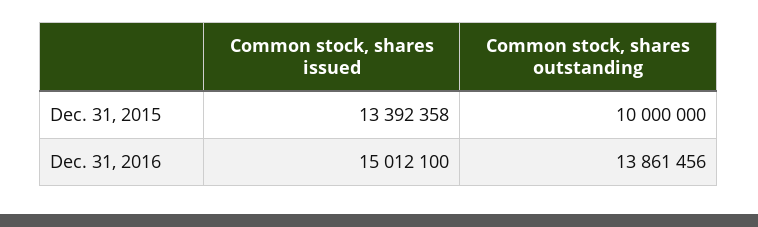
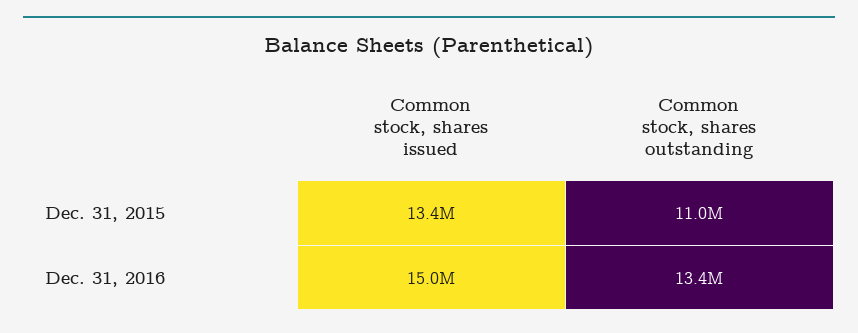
  {
    "Common stock, shares issued": {
      "Dec. 31, 2015": 13392358,
      "Dec. 31, 2016": 15012100
    },
    "Common stock, shares outstanding": {
-     "Dec. 31, 2015": 10000000,
+     "Dec. 31, 2015": 11000000,
-     "Dec. 31, 2016": 13861456
+     "Dec. 31, 2016": 13400000
    }
  }

